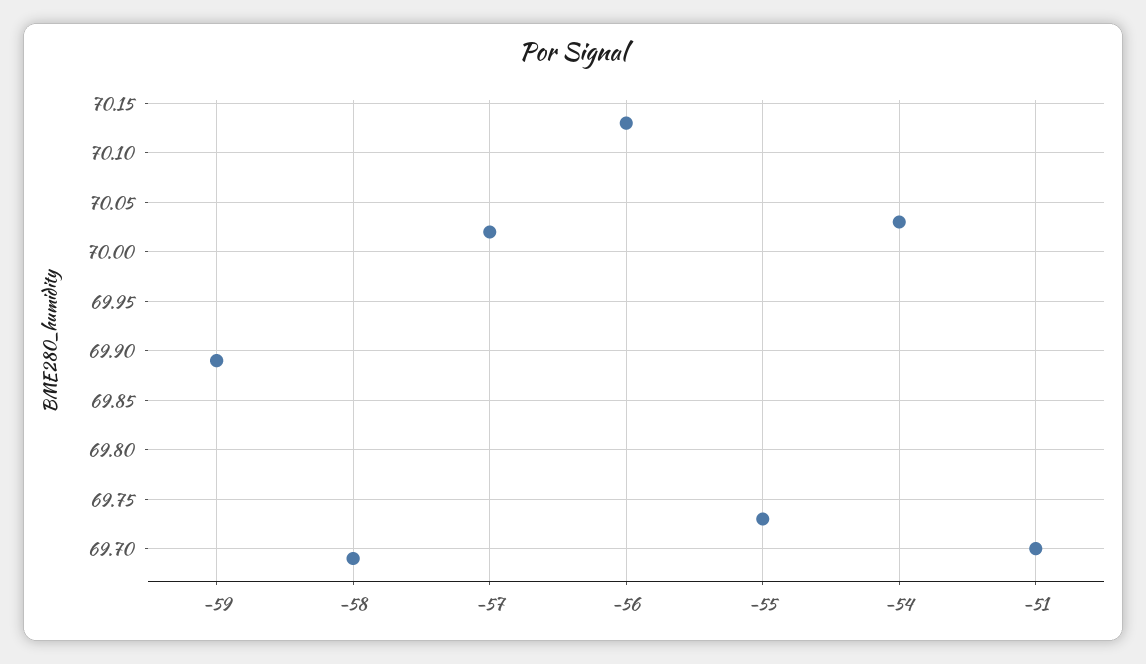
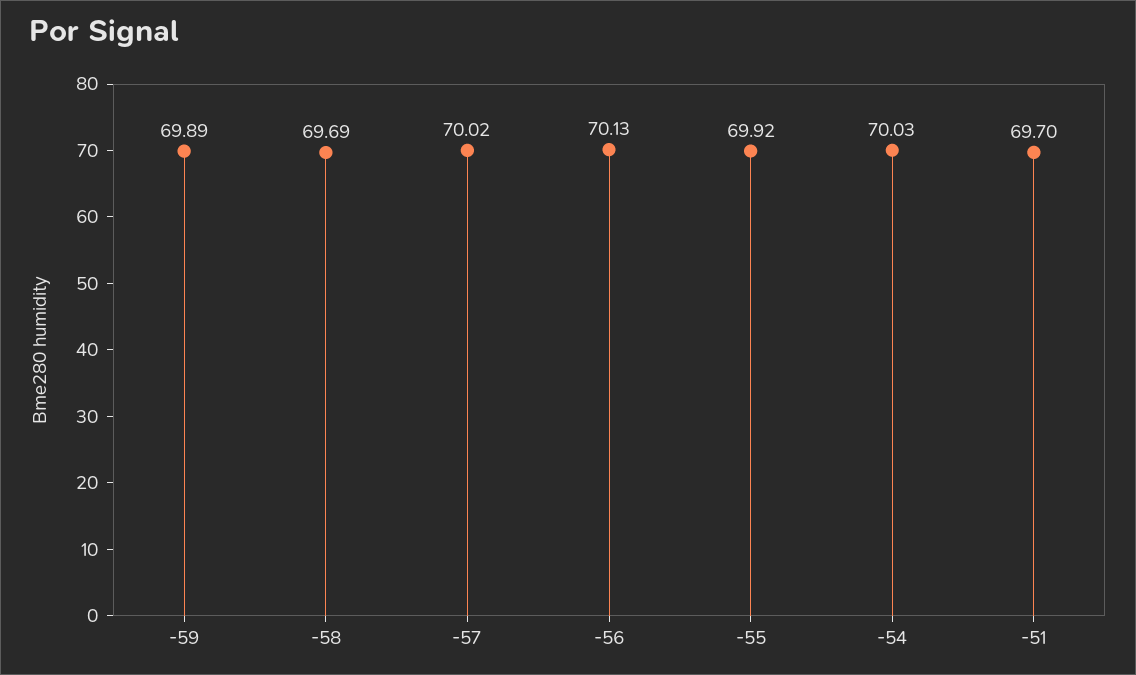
  {
    "-59": 69.89,
    "-58": 69.69,
    "-57": 70.02,
    "-56": 70.13,
-   "-55": 69.73,
+   "-55": 69.92,
    "-54": 70.03,
    "-51": 69.7
  }

